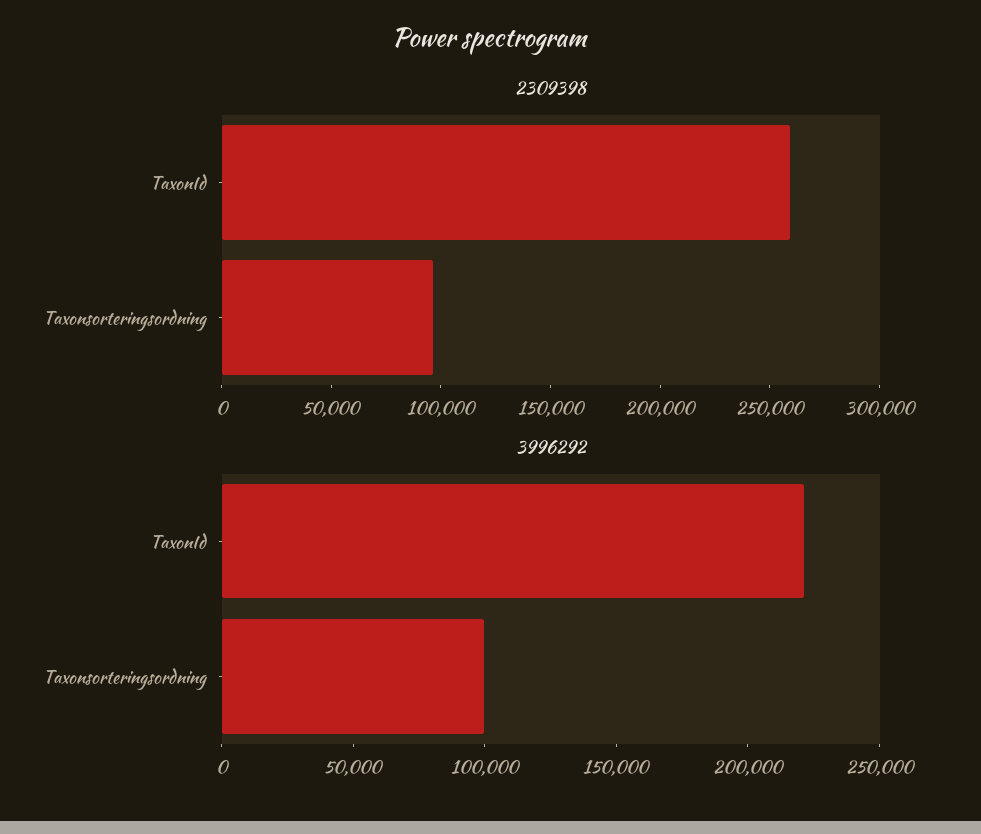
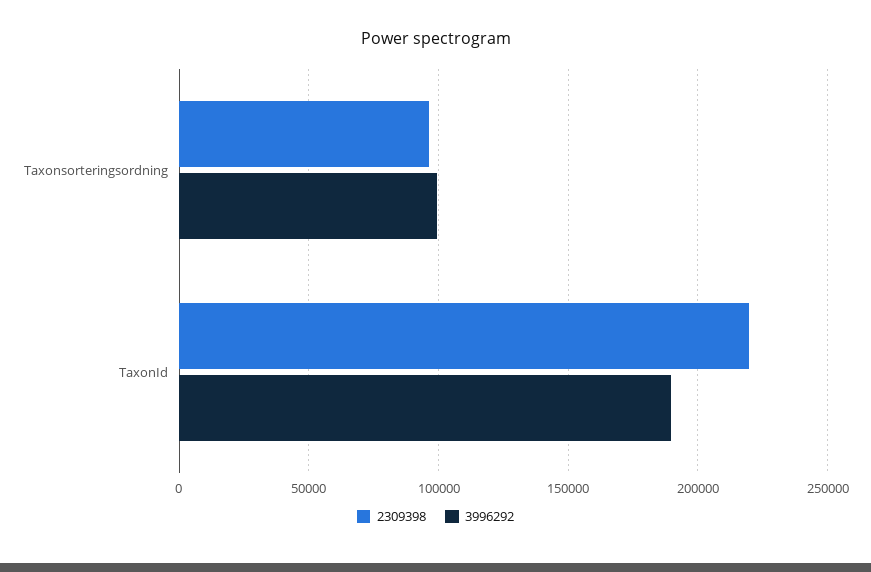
  {
    "2309398": {
-     "TaxonId": 260000,
+     "TaxonId": 220000,
      "Taxonsorteringsordning": 95000
    },
    "3996292": {
-     "TaxonId": 220000,
+     "TaxonId": 190000,
      "Taxonsorteringsordning": 100000
    }
  }

